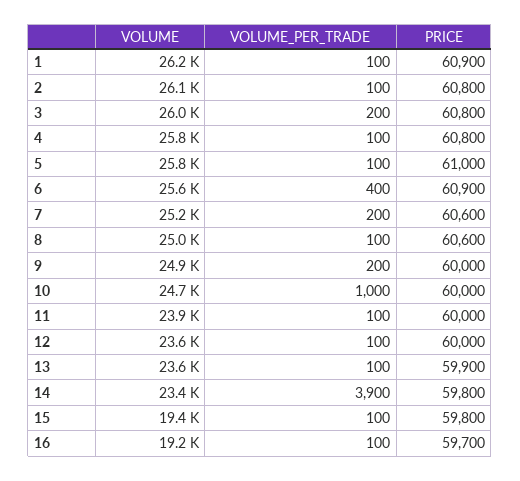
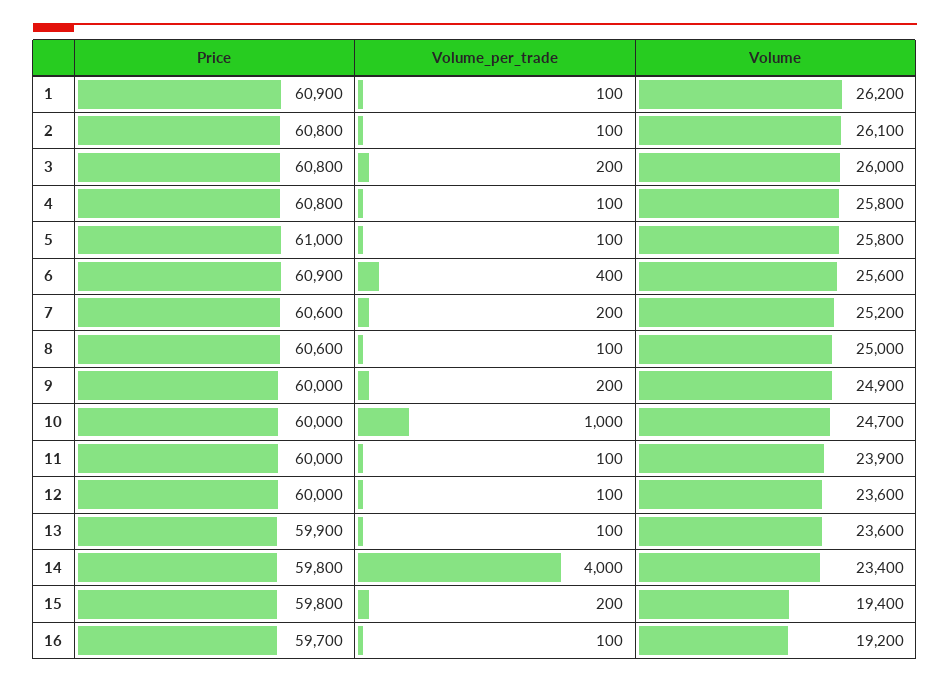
  {
    "VOLUME": {
      "1": 26200,
      "2": 26100,
      "3": 26000,
      "4": 25800,
      "5": 25800,
      "6": 25600,
      "7": 25200,
      "8": 25000,
      "9": 24900,
      "10": 24700,
      "11": 23900,
      "12": 23600,
      "13": 23600,
      "14": 23400,
      "15": 19400,
      "16": 19200
    },
    "VOLUME_PER_TRADE": {
      "1": 100,
      "2": 100,
      "3": 200,
      "4": 100,
      "5": 100,
      "6": 400,
      "7": 200,
      "8": 100,
      "9": 200,
      "10": 1000,
      "11": 100,
      "12": 100,
      "13": 100,
-     "14": 3900,
+     "14": 4000,
-     "15": 100,
+     "15": 200,
      "16": 100
    },
    "PRICE": {
      "1": 60900,
      "2": 60800,
      "3": 60800,
      "4": 60800,
      "5": 61000,
      "6": 60900,
      "7": 60600,
      "8": 60600,
      "9": 60000,
      "10": 60000,
      "11": 60000,
      "12": 60000,
      "13": 59900,
      "14": 59800,
      "15": 59800,
      "16": 59700
    }
  }

